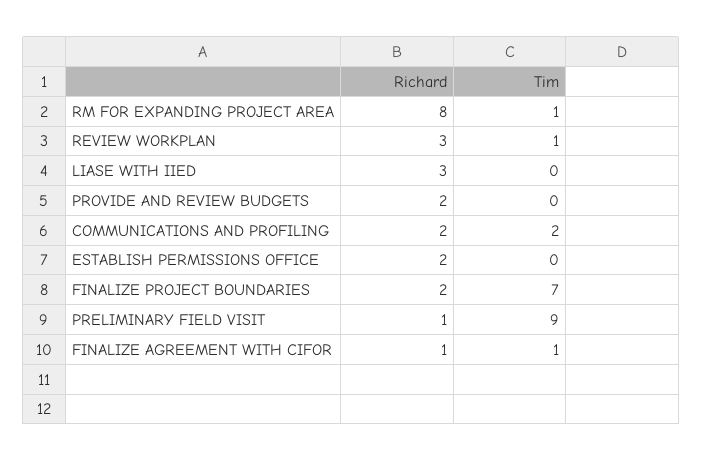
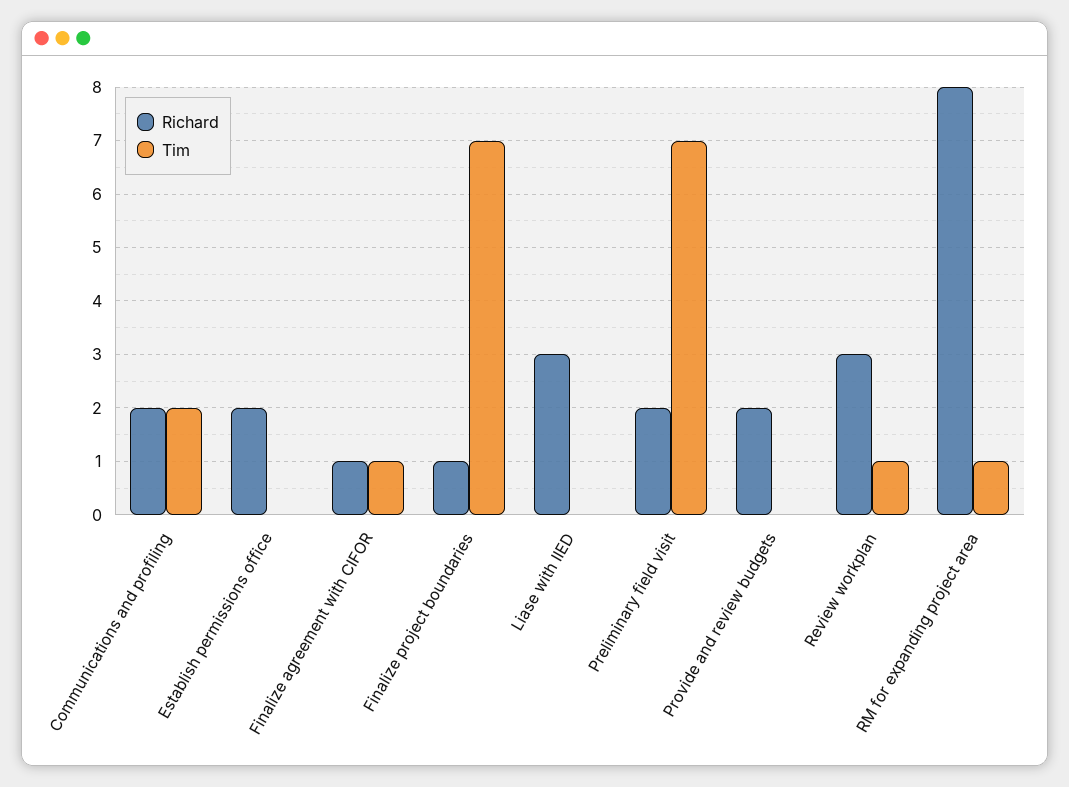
  {
    "Richard": {
      "RM FOR EXPANDING PROJECT AREA": 8,
      "REVIEW WORKPLAN": 3,
      "LIASE WITH IIED": 3,
      "PROVIDE AND REVIEW BUDGETS": 2,
      "COMMUNICATIONS AND PROFILING": 2,
      "ESTABLISH PERMISSIONS OFFICE": 2,
-     "FINALIZE PROJECT BOUNDARIES": 2,
+     "FINALIZE PROJECT BOUNDARIES": 1,
-     "PRELIMINARY FIELD VISIT": 1,
+     "PRELIMINARY FIELD VISIT": 2,
      "FINALIZE AGREEMENT WITH CIFOR": 1
    },
    "Tim": {
      "RM FOR EXPANDING PROJECT AREA": 1,
      "REVIEW WORKPLAN": 1,
      "LIASE WITH IIED": 0,
      "PROVIDE AND REVIEW BUDGETS": 0,
      "COMMUNICATIONS AND PROFILING": 2,
      "ESTABLISH PERMISSIONS OFFICE": 0,
      "FINALIZE PROJECT BOUNDARIES": 7,
-     "PRELIMINARY FIELD VISIT": 9,
+     "PRELIMINARY FIELD VISIT": 7,
      "FINALIZE AGREEMENT WITH CIFOR": 1
    }
  }

